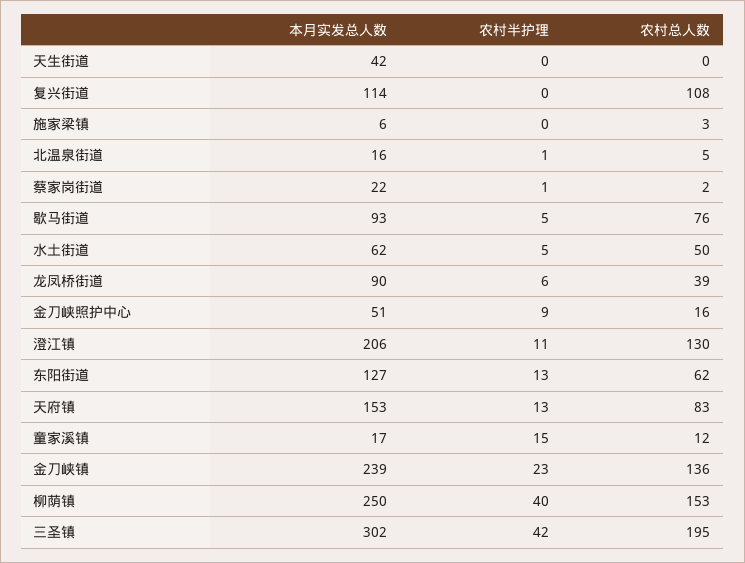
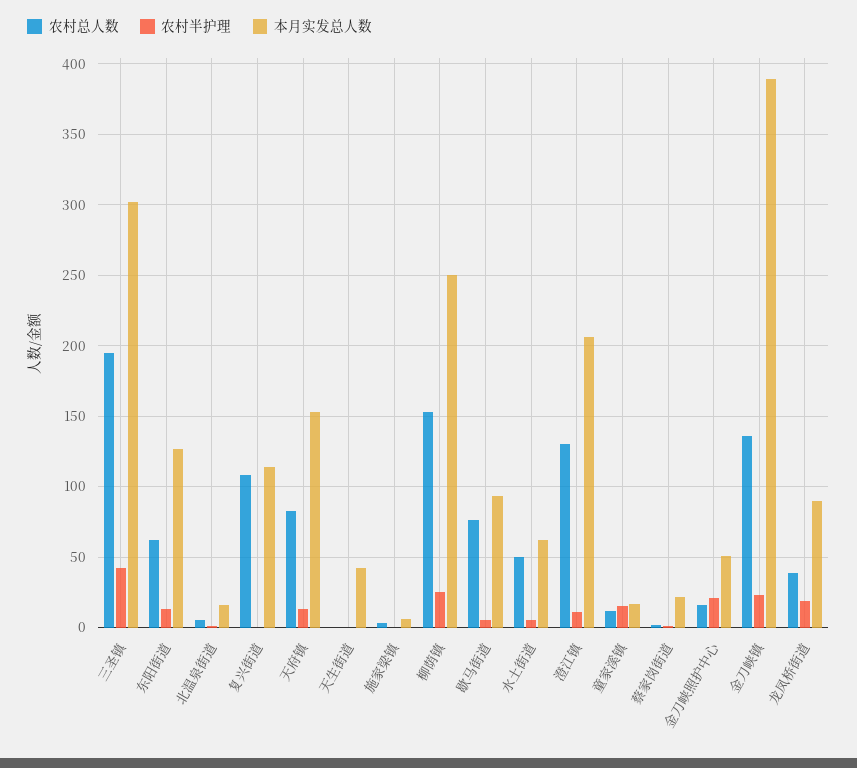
  {
    "本月实发总人数": {
      "天生街道": 42,
      "复兴街道": 114,
      "施家梁镇": 6,
      "北温泉街道": 16,
      "蔡家岗街道": 22,
      "歇马街道": 93,
      "水土街道": 62,
      "龙凤桥街道": 90,
      "金刀峡照护中心": 51,
      "澄江镇": 206,
      "东阳街道": 127,
      "天府镇": 153,
      "童家溪镇": 17,
-     "金刀峡镇": 239,
+     "金刀峡镇": 390,
      "柳荫镇": 250,
      "三圣镇": 302
    },
    "农村半护理": {
      "天生街道": 0,
      "复兴街道": 0,
      "施家梁镇": 0,
      "北温泉街道": 1,
      "蔡家岗街道": 1,
      "歇马街道": 5,
      "水土街道": 5,
-     "龙凤桥街道": 6,
+     "龙凤桥街道": 20,
-     "金刀峡照护中心": 9,
+     "金刀峡照护中心": 20,
      "澄江镇": 11,
      "东阳街道": 13,
      "天府镇": 13,
      "童家溪镇": 15,
      "金刀峡镇": 23,
-     "柳荫镇": 40,
+     "柳荫镇": 25,
      "三圣镇": 42
    },
    "农村总人数": {
      "天生街道": 0,
      "复兴街道": 108,
      "施家梁镇": 3,
      "北温泉街道": 5,
      "蔡家岗街道": 2,
      "歇马街道": 76,
      "水土街道": 50,
      "龙凤桥街道": 39,
      "金刀峡照护中心": 16,
      "澄江镇": 130,
      "东阳街道": 62,
      "天府镇": 83,
      "童家溪镇": 12,
      "金刀峡镇": 136,
      "柳荫镇": 153,
      "三圣镇": 195
    }
  }

